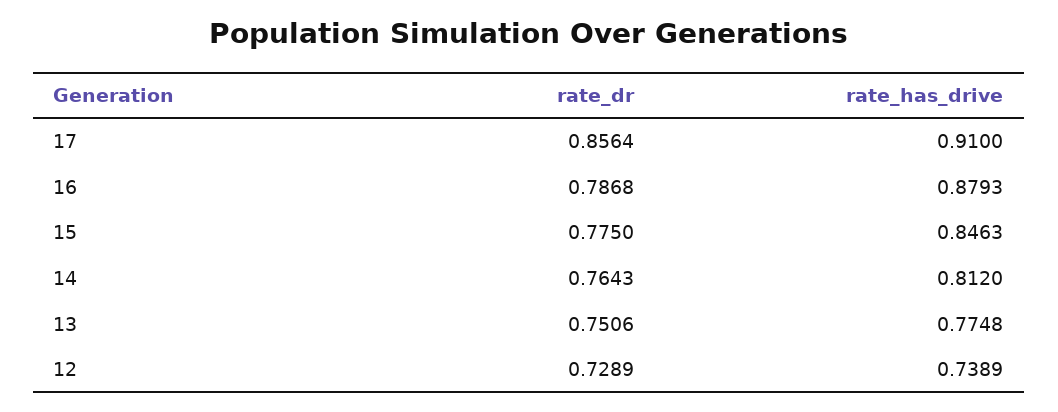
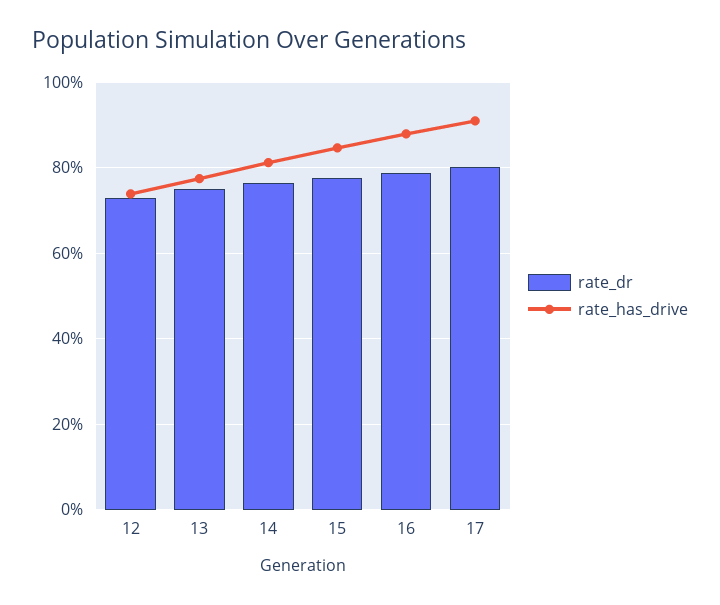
  {
    "rate_dr": {
-     "17": 0.8564,
+     "17": 0.8,
      "16": 0.7868,
      "15": 0.775,
      "14": 0.7643,
      "13": 0.7506,
      "12": 0.7289
    },
    "rate_has_drive": {
      "17": 0.91,
      "16": 0.8793,
      "15": 0.8463,
      "14": 0.812,
      "13": 0.7748,
      "12": 0.7389
    }
  }

